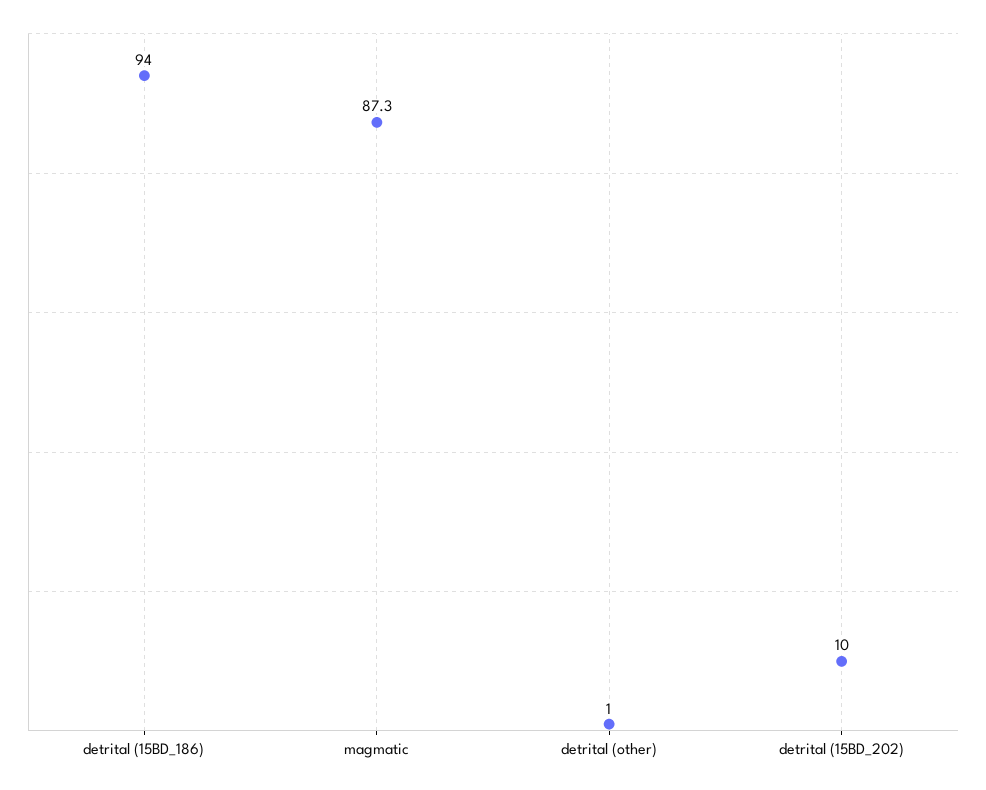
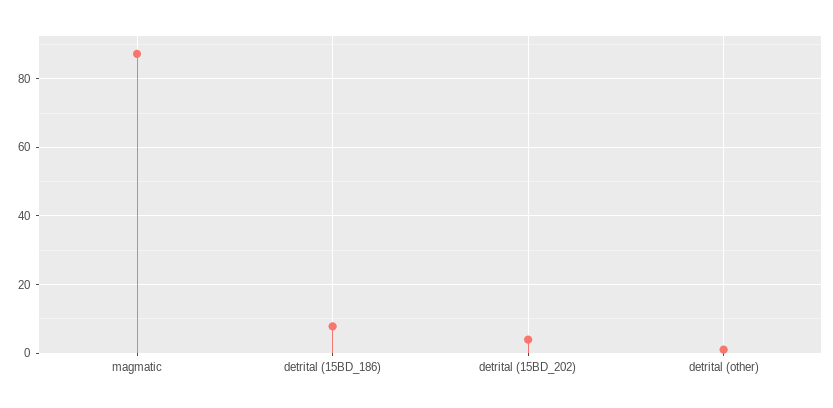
  {
-   "detrital (15BD_186)": 94,
+   "detrital (15BD_186)": 8,
    "magmatic": 87.3,
    "detrital (other)": 1,
-   "detrital (15BD_202)": 10
+   "detrital (15BD_202)": 4
  }

